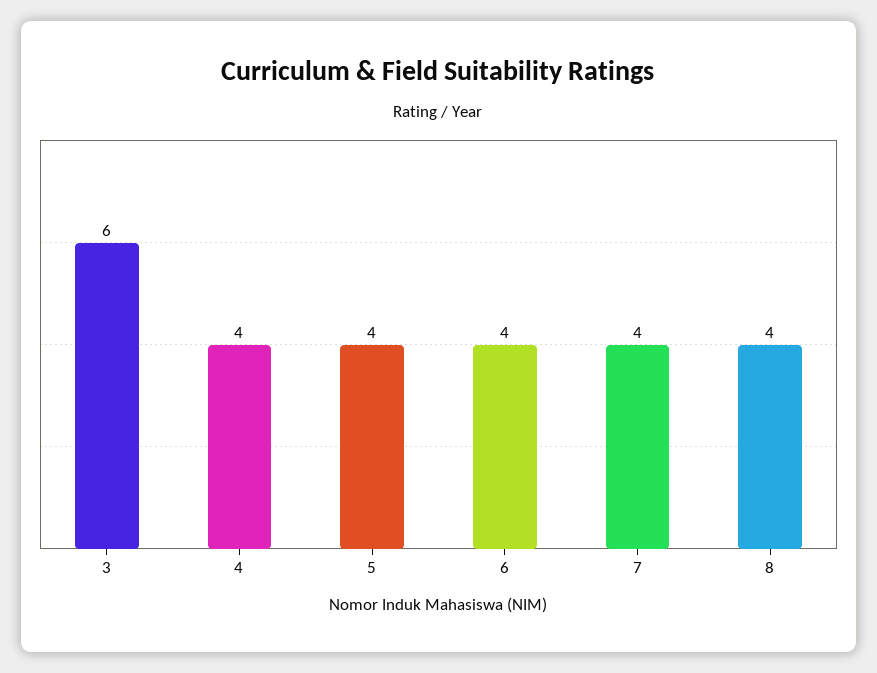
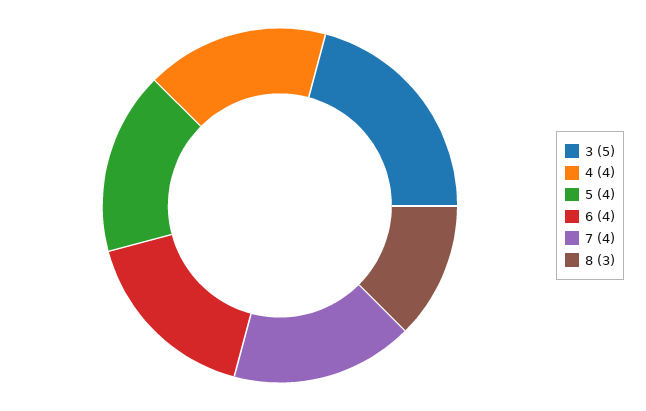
  {
-   "3": 6,
+   "3": 5,
    "4": 4,
    "5": 4,
    "6": 4,
    "7": 4,
-   "8": 4
+   "8": 3
  }

